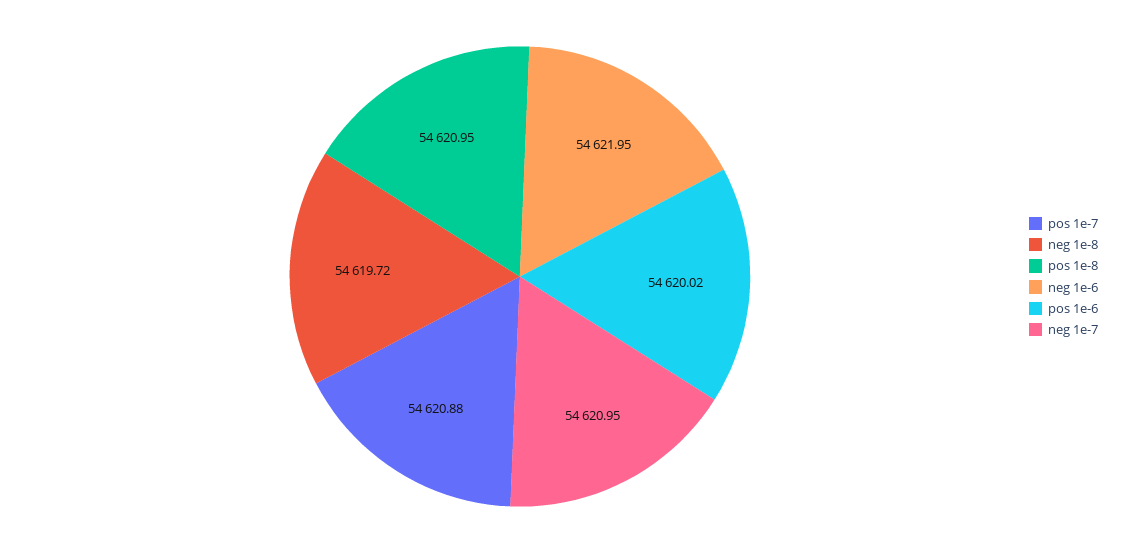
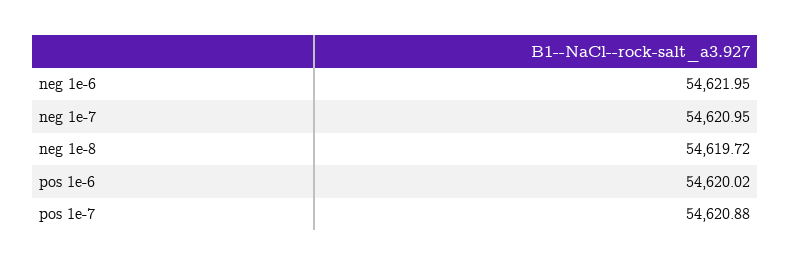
  {
    "pos 1e-7": 54620.88,
    "neg 1e-8": 54619.72,
-   "pos 1e-8": 54620.95,
    "neg 1e-6": 54621.95,
    "pos 1e-6": 54620.02,
    "neg 1e-7": 54620.95
  }

